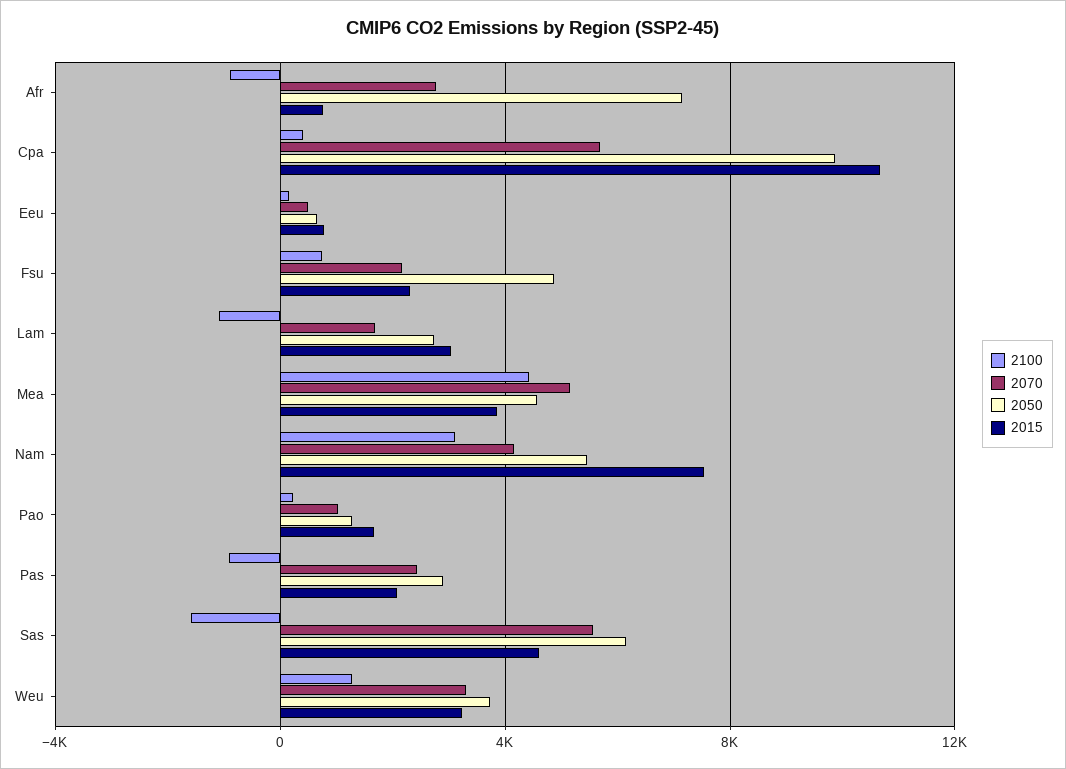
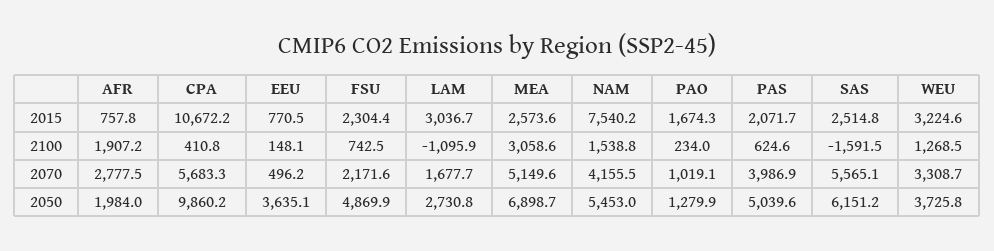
  {
    "2100": {
-     "Afr": -1000,
+     "Afr": 1907.2,
      "Cpa": 410.8,
      "Eeu": 148.1,
      "Fsu": 742.5,
      "Lam": -1095.9,
-     "Mea": 4500,
+     "Mea": 3058.6,
-     "Nam": 3000,
+     "Nam": 1538.8,
      "Pao": 234,
-     "Pas": -1000,
+     "Pas": 624.6,
      "Sas": -1591.5,
      "Weu": 1268.5
    },
    "2070": {
      "Afr": 2777.5,
      "Cpa": 5683.3,
      "Eeu": 496.2,
      "Fsu": 2171.6,
      "Lam": 1677.7,
      "Mea": 5149.6,
      "Nam": 4155.5,
      "Pao": 1019.1,
-     "Pas": 2500,
+     "Pas": 3986.9,
      "Sas": 5565.1,
      "Weu": 3308.7
    },
    "2050": {
-     "Afr": 7000,
+     "Afr": 1984,
      "Cpa": 9860.2,
-     "Eeu": 500,
+     "Eeu": 3635.1,
      "Fsu": 4869.9,
      "Lam": 2730.8,
-     "Mea": 4500,
+     "Mea": 6898.7,
      "Nam": 5453,
      "Pao": 1279.9,
-     "Pas": 3000,
+     "Pas": 5039.6,
      "Sas": 6151.2,
      "Weu": 3725.8
    },
    "2015": {
      "Afr": 757.8,
      "Cpa": 10672.2,
      "Eeu": 770.5,
      "Fsu": 2304.4,
      "Lam": 3036.7,
-     "Mea": 4000,
+     "Mea": 2573.6,
      "Nam": 7540.2,
      "Pao": 1674.3,
      "Pas": 2071.7,
-     "Sas": 4500,
+     "Sas": 2514.8,
      "Weu": 3224.6
    }
  }

